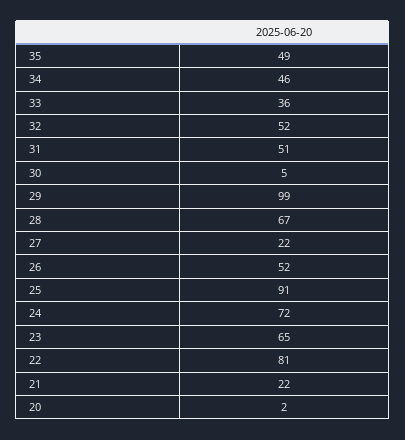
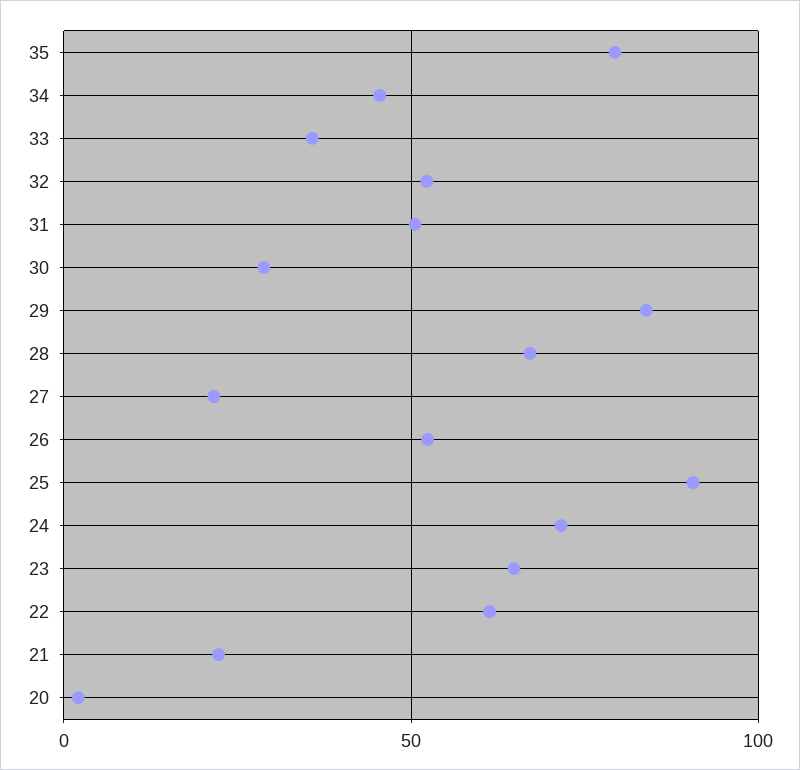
  {
-   "35": 49,
+   "35": 80,
    "34": 46,
    "33": 36,
    "32": 52,
    "31": 51,
-   "30": 5,
+   "30": 30,
-   "29": 99,
+   "29": 85,
    "28": 67,
    "27": 22,
    "26": 52,
    "25": 91,
    "24": 72,
    "23": 65,
-   "22": 81,
+   "22": 60,
    "21": 22,
    "20": 2
  }

